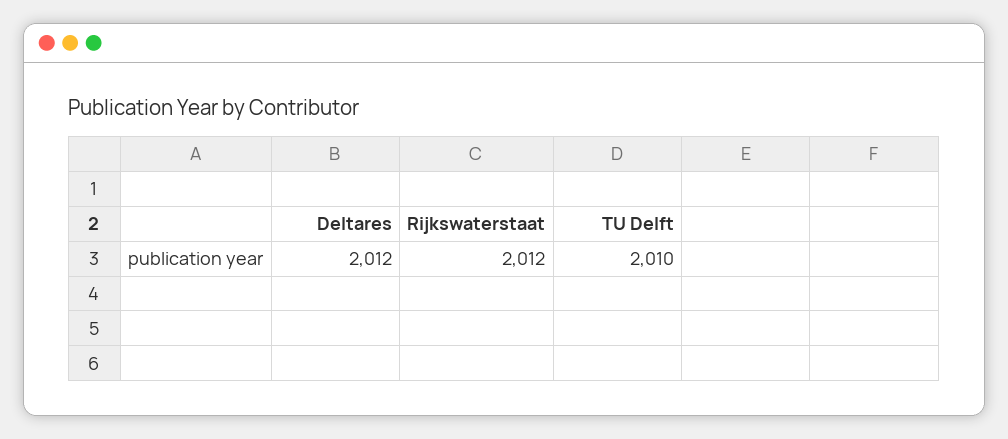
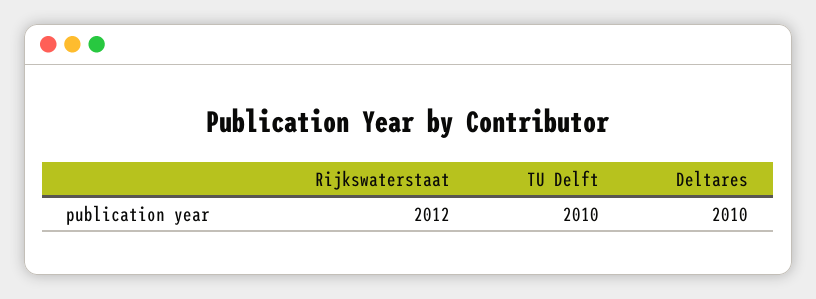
  {
-   "Deltares": 2012,
+   "Deltares": 2010,
    "Rijkswaterstaat": 2012,
    "TU Delft": 2010
  }

